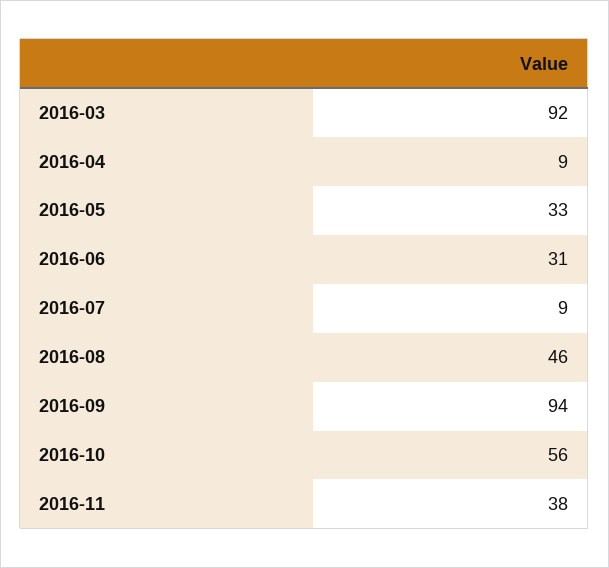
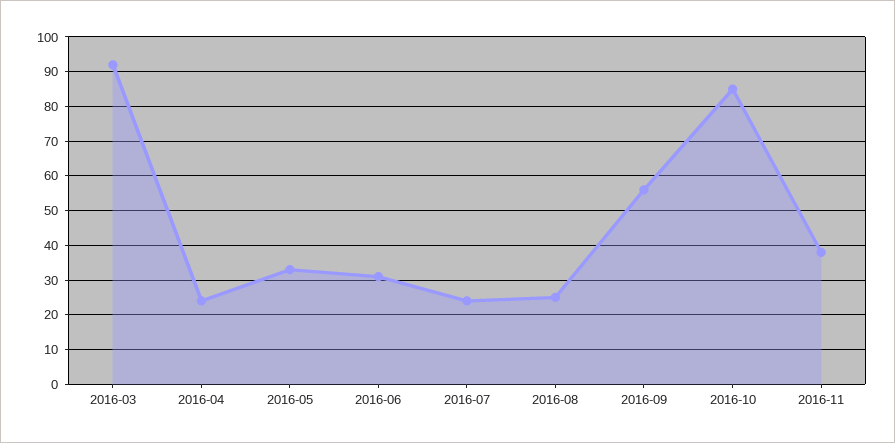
  {
    "2016-03": 92,
-   "2016-04": 9,
+   "2016-04": 25,
    "2016-05": 33,
    "2016-06": 31,
-   "2016-07": 9,
+   "2016-07": 25,
-   "2016-08": 46,
+   "2016-08": 25,
-   "2016-09": 94,
+   "2016-09": 55,
-   "2016-10": 56,
+   "2016-10": 85,
    "2016-11": 38
  }

